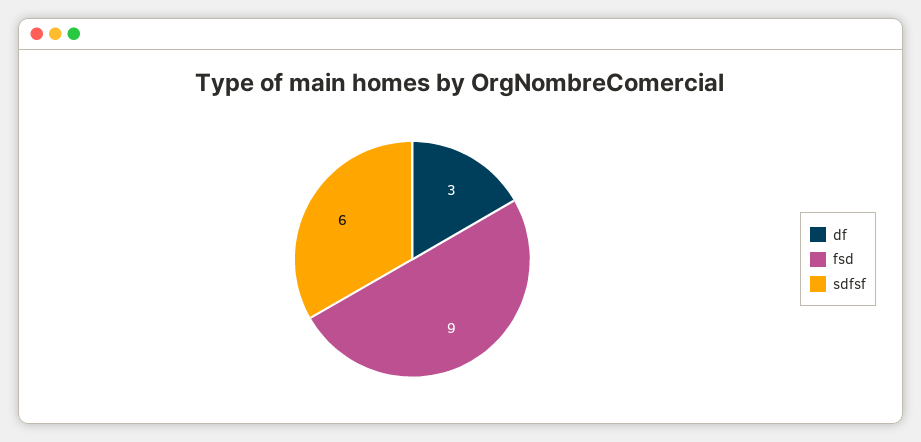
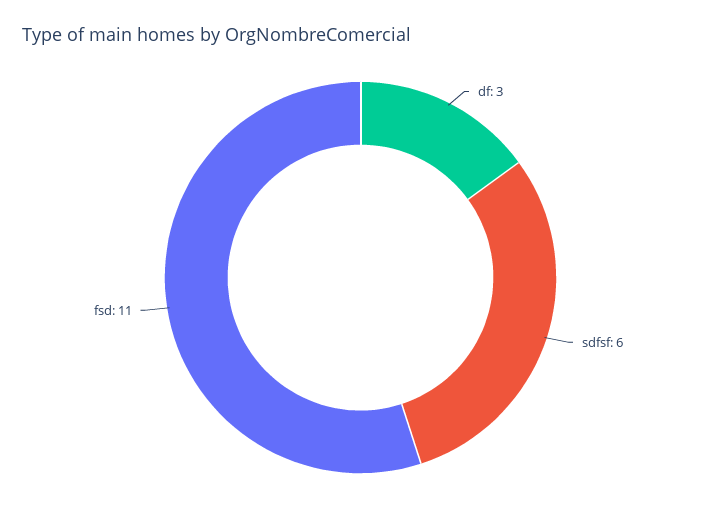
  {
    "df": 3,
-   "fsd": 9,
+   "fsd": 11,
    "sdfsf": 6
  }

